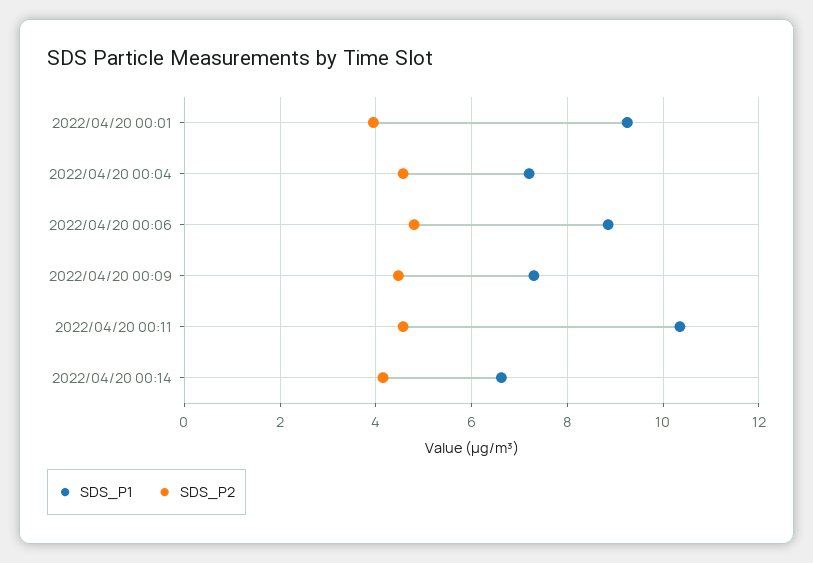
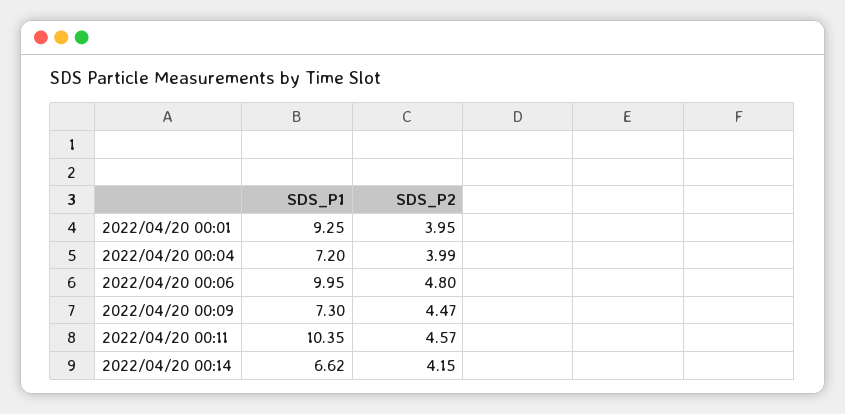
  {
    "SDS_P1": {
      "2022/04/20 00:01": 9.25,
      "2022/04/20 00:04": 7.2,
-     "2022/04/20 00:06": 8.8,
+     "2022/04/20 00:06": 9.95,
      "2022/04/20 00:09": 7.3,
      "2022/04/20 00:11": 10.35,
      "2022/04/20 00:14": 6.62
    },
    "SDS_P2": {
      "2022/04/20 00:01": 3.95,
-     "2022/04/20 00:04": 4.6,
+     "2022/04/20 00:04": 3.99,
      "2022/04/20 00:06": 4.8,
      "2022/04/20 00:09": 4.47,
      "2022/04/20 00:11": 4.57,
      "2022/04/20 00:14": 4.15
    }
  }

